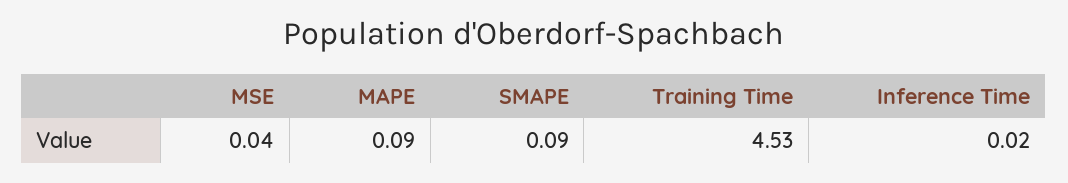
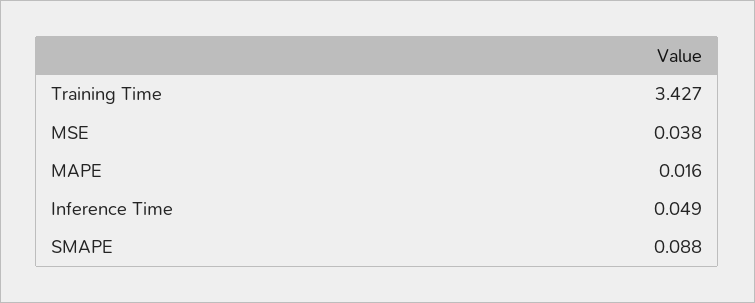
  {
    "MSE": 0.038,
-   "MAPE": 0.09,
+   "MAPE": 0.016,
    "SMAPE": 0.088,
-   "Training Time": 4.53,
+   "Training Time": 3.427,
-   "Inference Time": 0.02
+   "Inference Time": 0.049
  }

